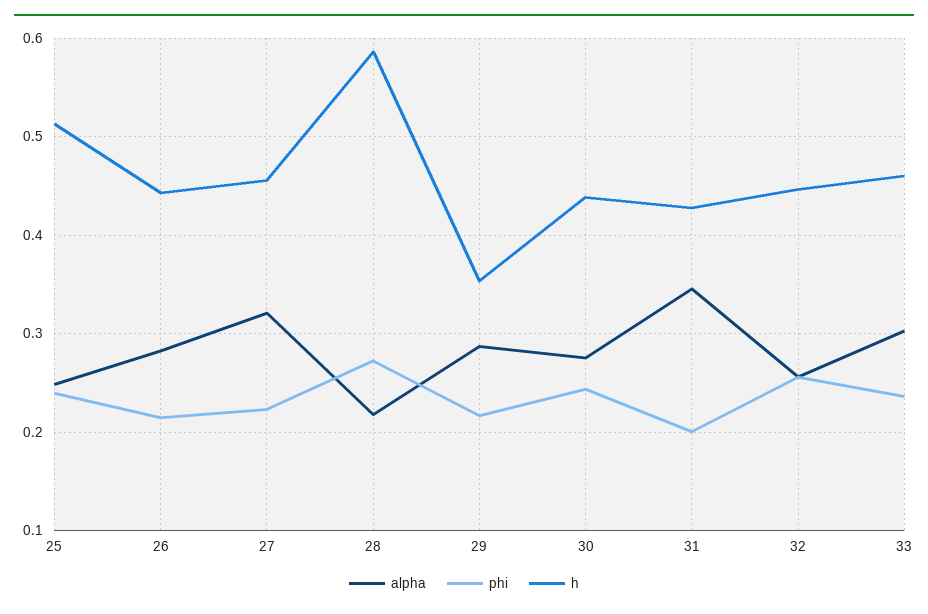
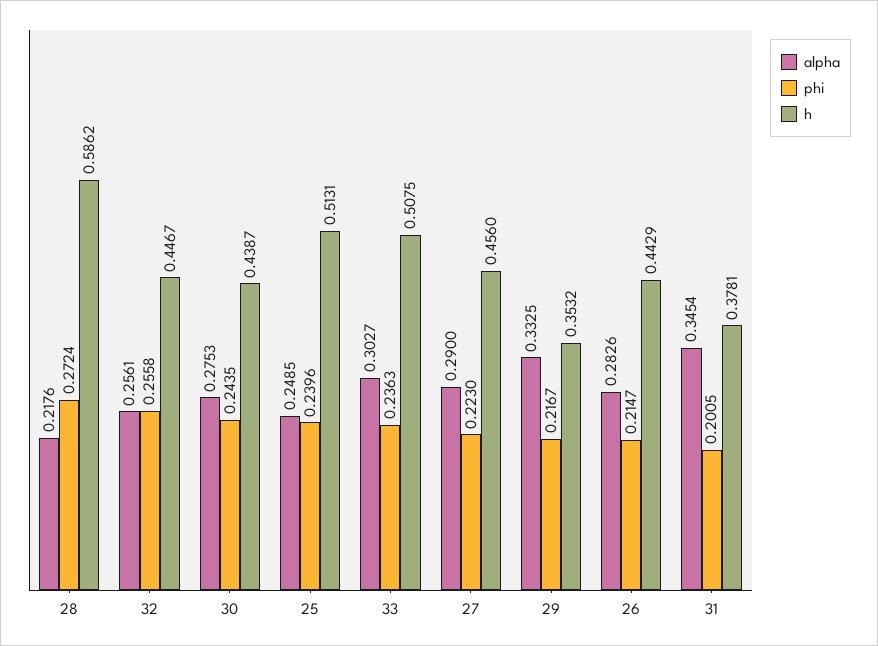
  {
    "alpha": {
      "25": 0.2485,
      "26": 0.2826,
-     "27": 0.32,
+     "27": 0.29,
      "28": 0.2176,
-     "29": 0.29,
+     "29": 0.3325,
      "30": 0.2753,
      "31": 0.3454,
      "32": 0.2561,
      "33": 0.3027
    },
    "phi": {
      "25": 0.2396,
      "26": 0.2147,
      "27": 0.223,
      "28": 0.2724,
      "29": 0.2167,
      "30": 0.2435,
      "31": 0.2005,
      "32": 0.2558,
      "33": 0.2363
    },
    "h": {
      "25": 0.5131,
      "26": 0.4429,
      "27": 0.456,
      "28": 0.5862,
      "29": 0.3532,
      "30": 0.4387,
-     "31": 0.43,
+     "31": 0.3781,
      "32": 0.4467,
-     "33": 0.46
+     "33": 0.5075
    }
  }

